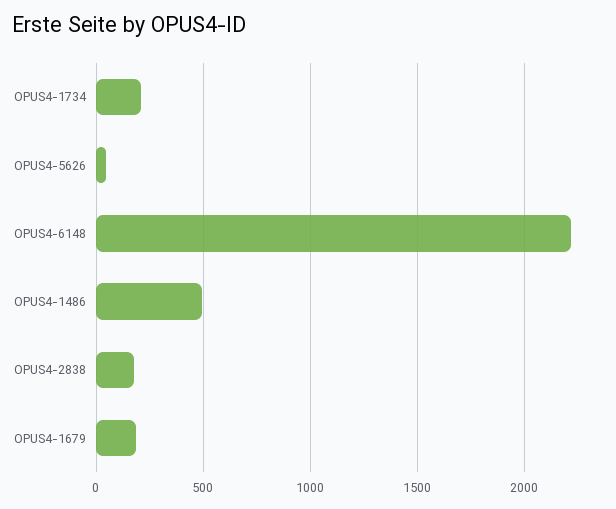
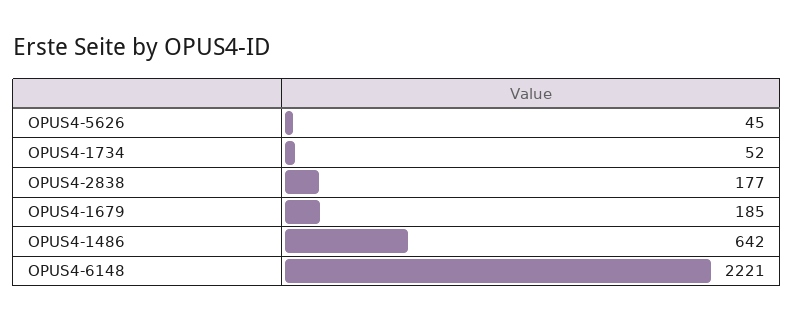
  {
-   "OPUS4-1734": 200,
+   "OPUS4-1734": 52,
    "OPUS4-5626": 45,
    "OPUS4-6148": 2221,
-   "OPUS4-1486": 500,
+   "OPUS4-1486": 642,
    "OPUS4-2838": 177,
    "OPUS4-1679": 185
  }

